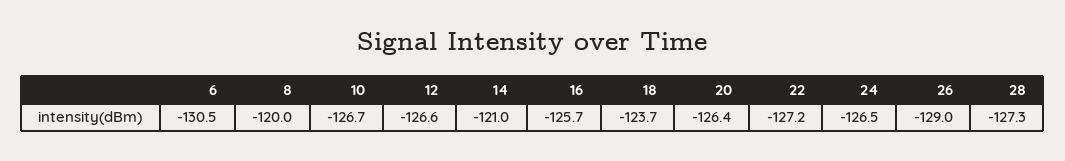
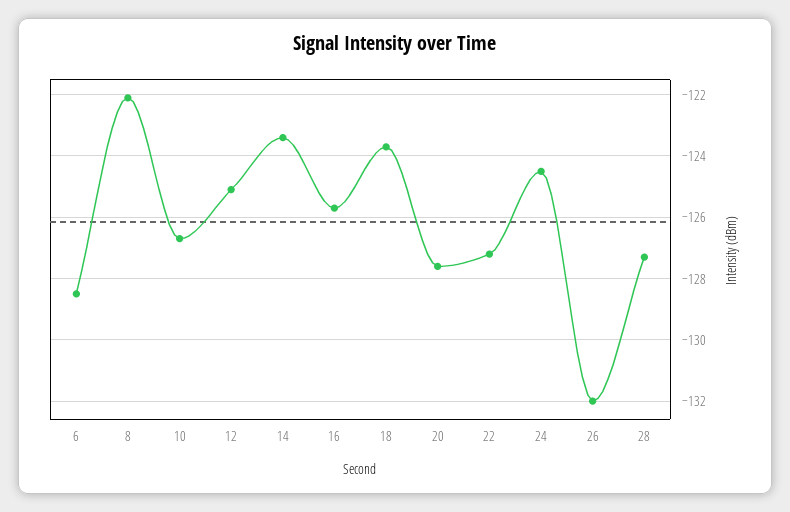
  {
-   "6": -130.5,
+   "6": -128.5,
-   "8": -120,
+   "8": -122,
    "10": -126.7,
-   "12": -126.6,
+   "12": -125,
-   "14": -121,
+   "14": -123.5,
    "16": -125.7,
    "18": -123.7,
-   "20": -126.4,
+   "20": -127.5,
    "22": -127.2,
-   "24": -126.5,
+   "24": -124.5,
-   "26": -129,
+   "26": -132,
    "28": -127.3
  }

